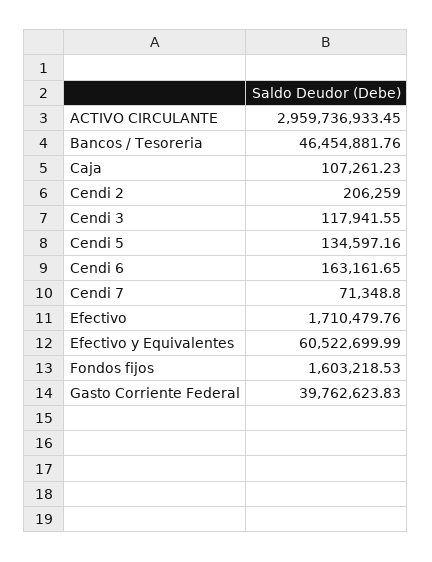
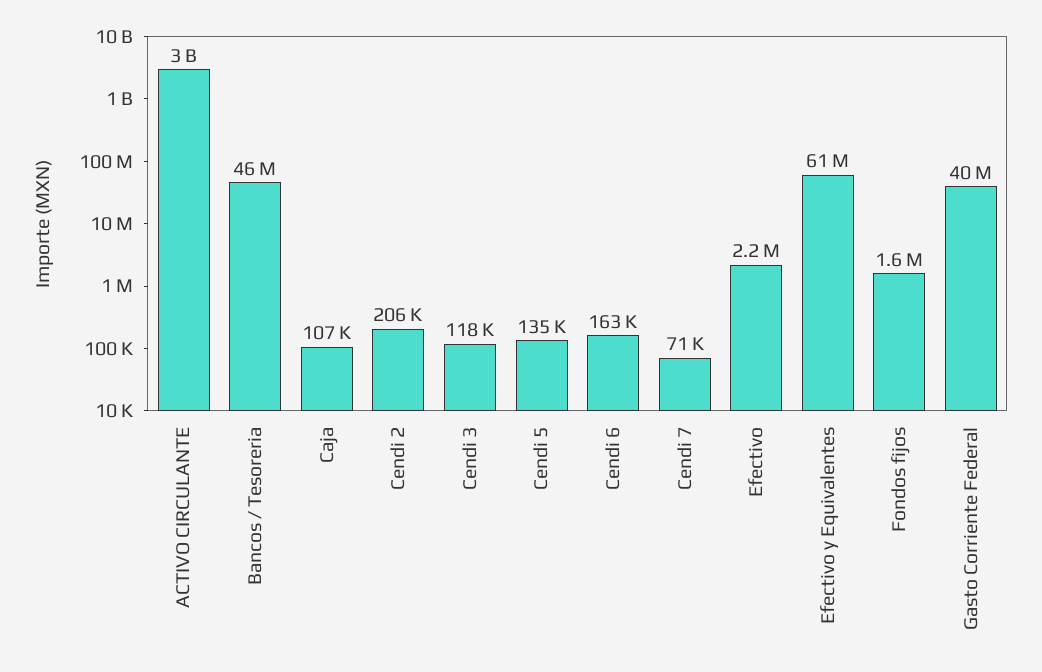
  {
    "ACTIVO CIRCULANTE": 2959736933.45,
    "Bancos / Tesoreria": 46454881.76,
    "Caja": 107261.23,
    "Cendi 2": 206259,
    "Cendi 3": 117941.55,
    "Cendi 5": 134597.16,
    "Cendi 6": 163161.65,
    "Cendi 7": 71348.8,
-   "Efectivo": 1710479.76,
+   "Efectivo": 2200000,
    "Efectivo y Equivalentes": 60522699.99,
    "Fondos fijos": 1603218.53,
    "Gasto Corriente Federal": 39762623.83
  }

